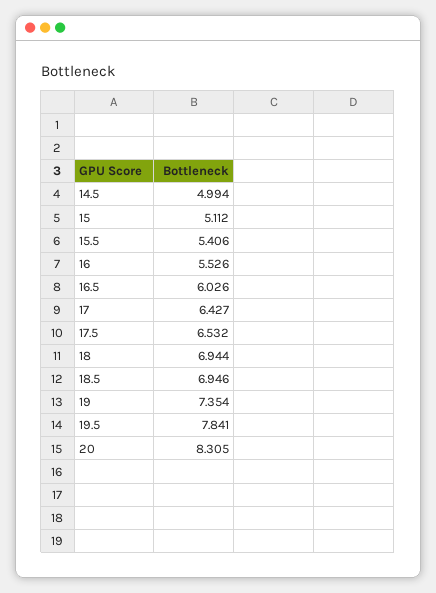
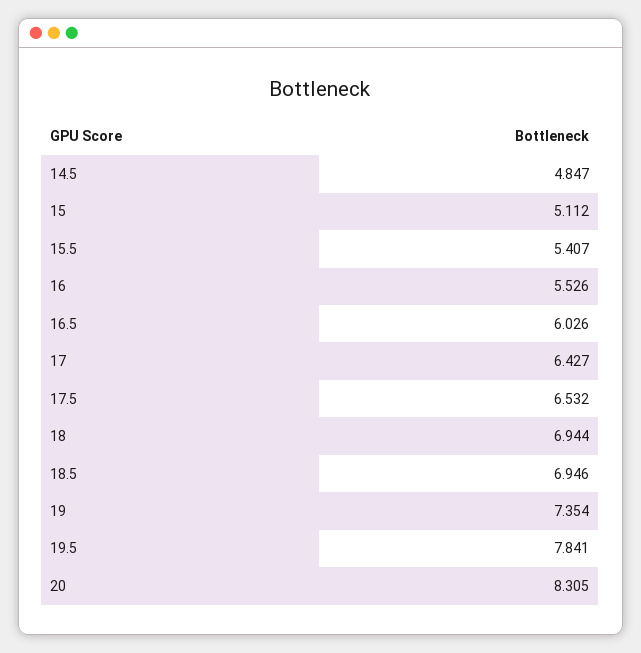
  {
-   "14.5": 4.994,
+   "14.5": 4.847,
    "15": 5.112,
-   "15.5": 5.406,
+   "15.5": 5.407,
    "16": 5.526,
    "16.5": 6.026,
    "17": 6.427,
    "17.5": 6.532,
    "18": 6.944,
    "18.5": 6.946,
    "19": 7.354,
    "19.5": 7.841,
    "20": 8.305
  }

